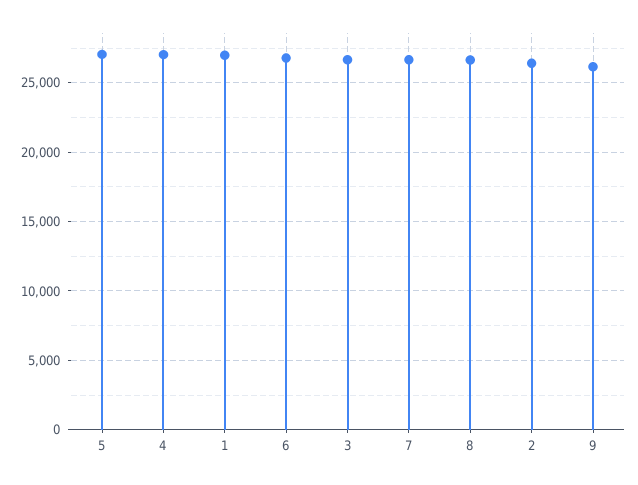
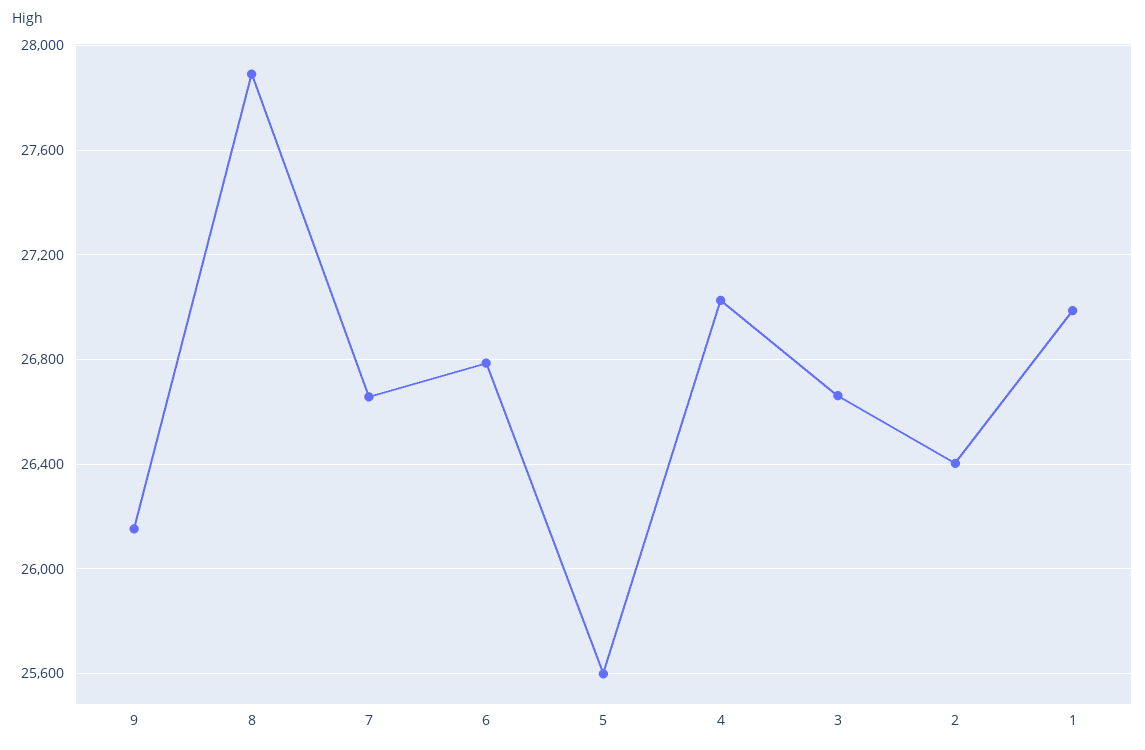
  {
-   "5": 27000,
+   "5": 25600,
    "4": 27050,
    "1": 27000,
    "6": 26800,
    "3": 26650,
    "7": 26650,
-   "8": 26500,
+   "8": 27900,
    "2": 26400,
    "9": 26150
  }

